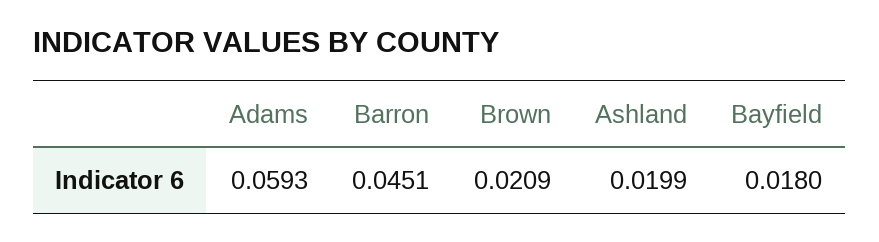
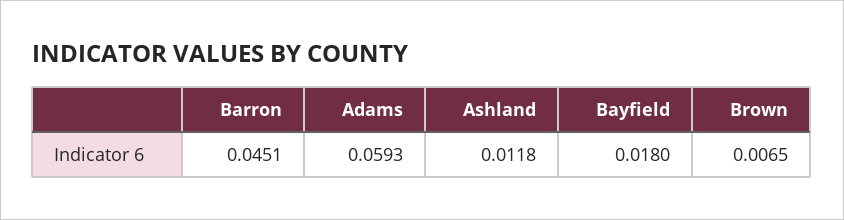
  {
    "Adams": 0.0593,
    "Barron": 0.0451,
-   "Brown": 0.0209,
+   "Brown": 0.0065,
-   "Ashland": 0.0199,
+   "Ashland": 0.0118,
    "Bayfield": 0.018
  }

